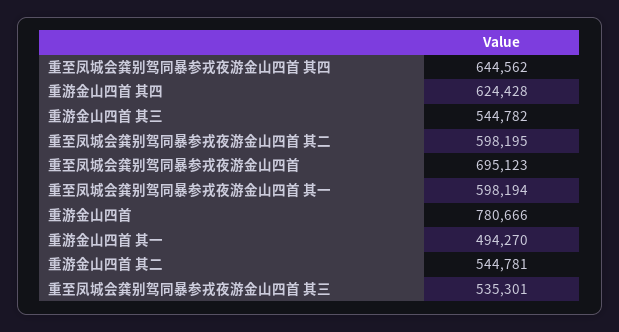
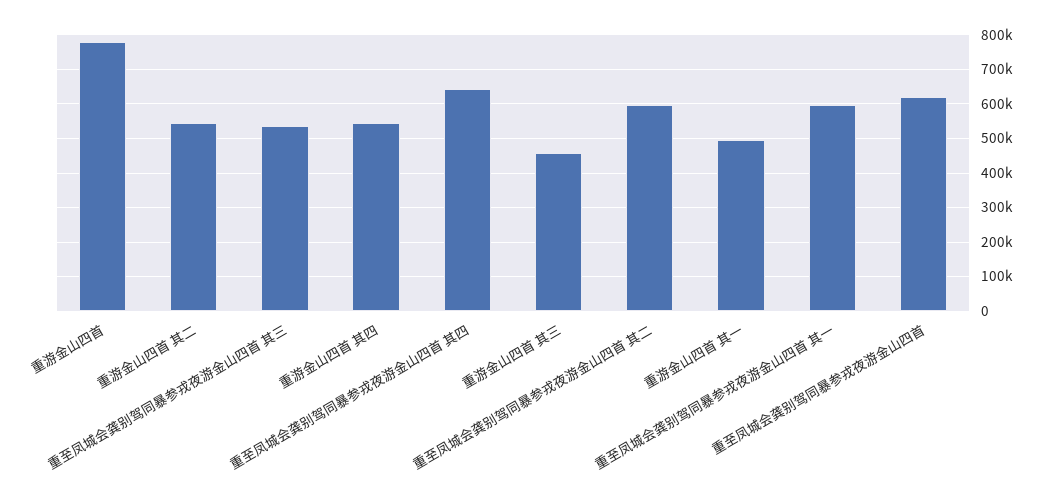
  {
    "重至凤城会龚别驾同暴参戎夜游金山四首 其四": 644562,
-   "重游金山四首 其四": 624428,
+   "重游金山四首 其四": 540000,
-   "重游金山四首 其三": 544782,
+   "重游金山四首 其三": 460000,
    "重至凤城会龚别驾同暴参戎夜游金山四首 其二": 598195,
-   "重至凤城会龚别驾同暴参戎夜游金山四首": 695123,
+   "重至凤城会龚别驾同暴参戎夜游金山四首": 620000,
    "重至凤城会龚别驾同暴参戎夜游金山四首 其一": 598194,
    "重游金山四首": 780666,
    "重游金山四首 其一": 494270,
    "重游金山四首 其二": 544781,
    "重至凤城会龚别驾同暴参戎夜游金山四首 其三": 535301
  }

